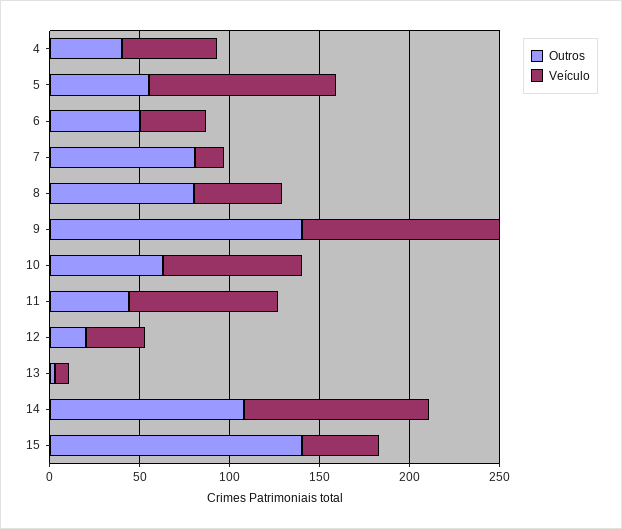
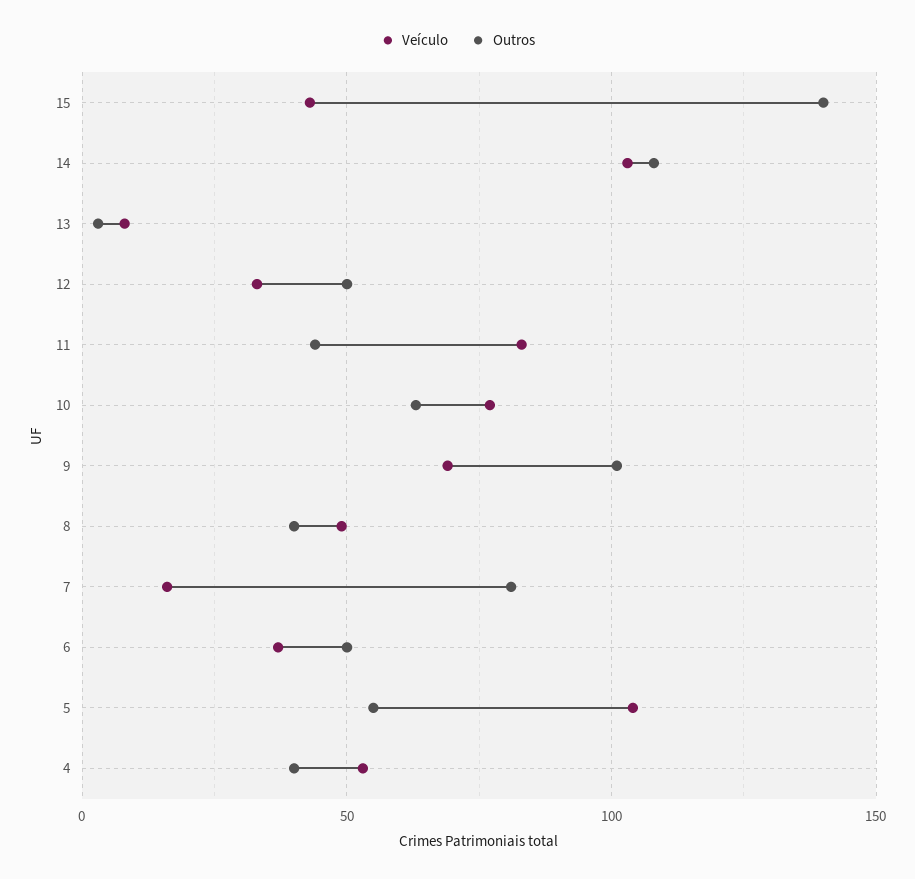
  {
    "Outros": {
      "4": 40,
      "5": 55,
      "6": 50,
      "7": 80,
-     "8": 80,
+     "8": 40,
-     "9": 140,
+     "9": 100,
      "10": 65,
      "11": 45,
-     "12": 20,
+     "12": 50,
      "13": 5,
      "14": 110,
      "15": 140
    },
    "Veículo": {
      "4": 55,
      "5": 105,
      "6": 35,
      "7": 15,
      "8": 50,
-     "9": 110,
+     "9": 70,
      "10": 75,
      "11": 85,
      "12": 35,
      "13": 10,
      "14": 105,
      "15": 45
    }
  }

